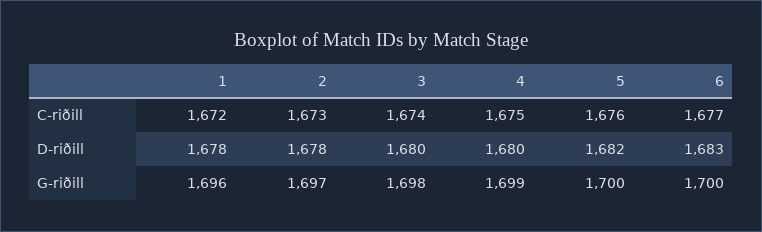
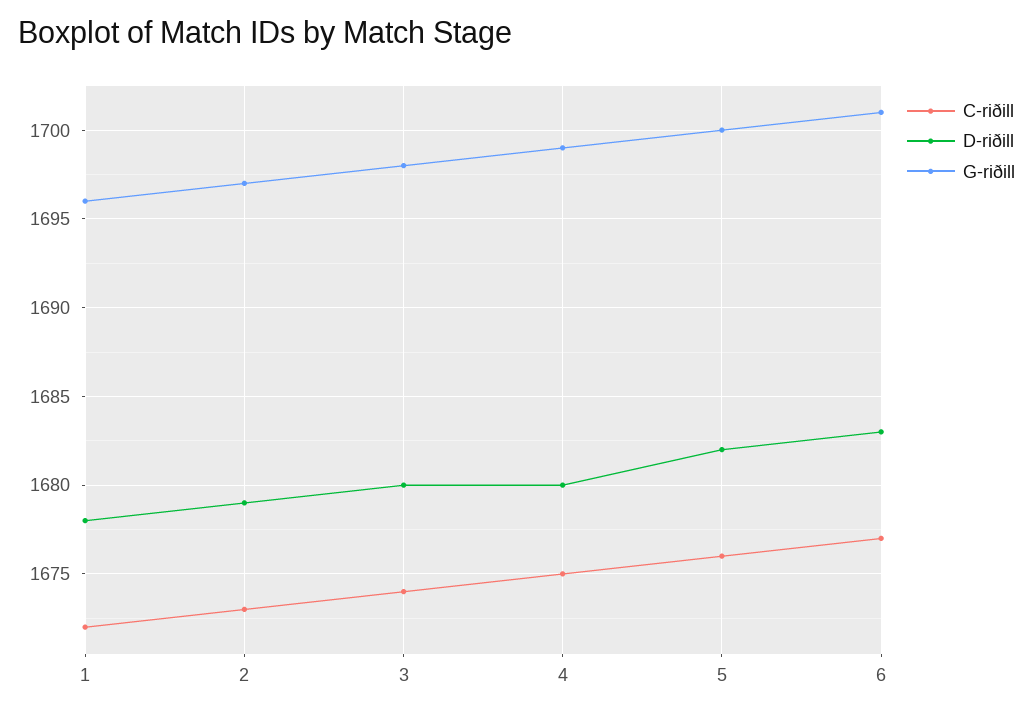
  {
    "C-riðill": {
      "1": 1672,
      "2": 1673,
      "3": 1674,
      "4": 1675,
      "5": 1676,
      "6": 1677
    },
    "D-riðill": {
      "1": 1678,
-     "2": 1678,
+     "2": 1679,
      "3": 1680,
      "4": 1680,
      "5": 1682,
      "6": 1683
    },
    "G-riðill": {
      "1": 1696,
      "2": 1697,
      "3": 1698,
      "4": 1699,
      "5": 1700,
-     "6": 1700
+     "6": 1701
    }
  }

